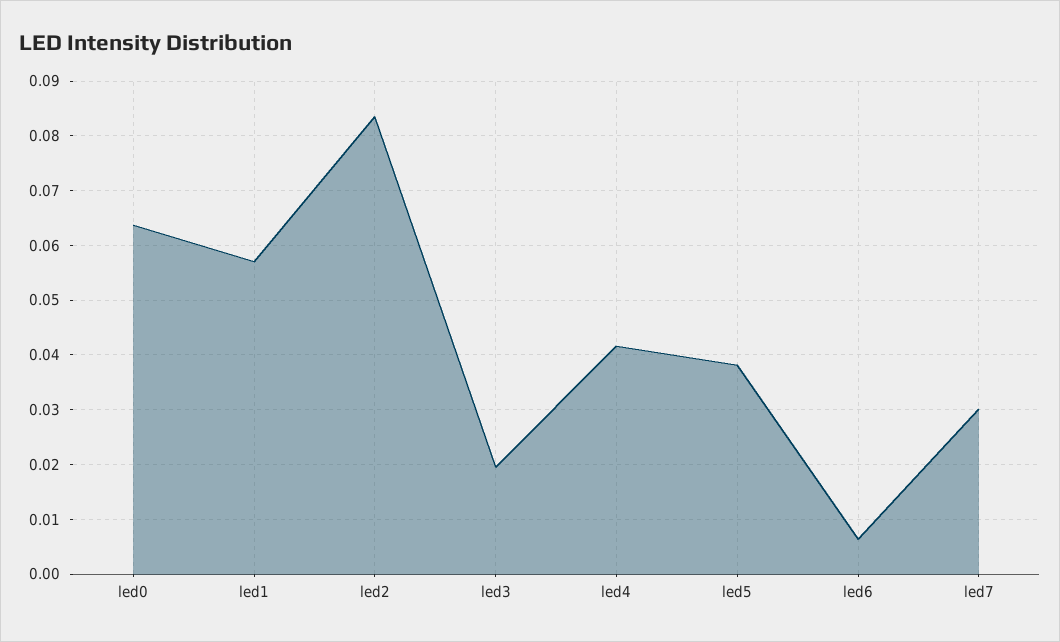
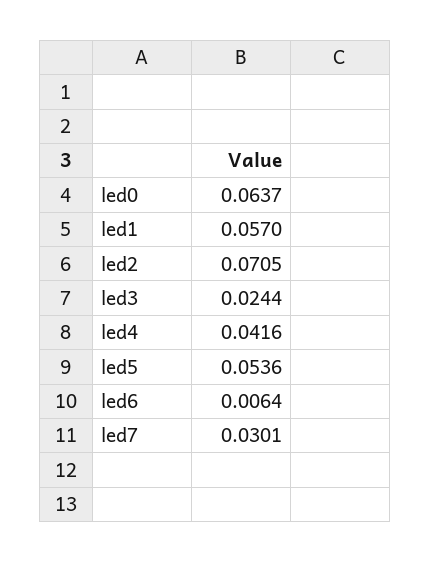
  {
    "led0": 0.0637,
    "led1": 0.057,
-   "led2": 0.084,
+   "led2": 0.0705,
-   "led3": 0.02,
+   "led3": 0.0244,
    "led4": 0.0416,
-   "led5": 0.038,
+   "led5": 0.0536,
    "led6": 0.0064,
    "led7": 0.0301
  }

